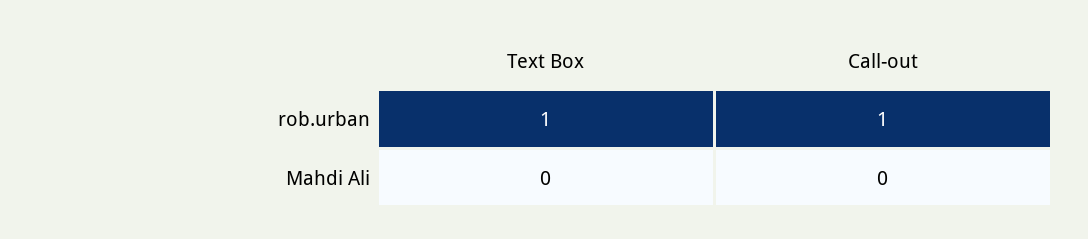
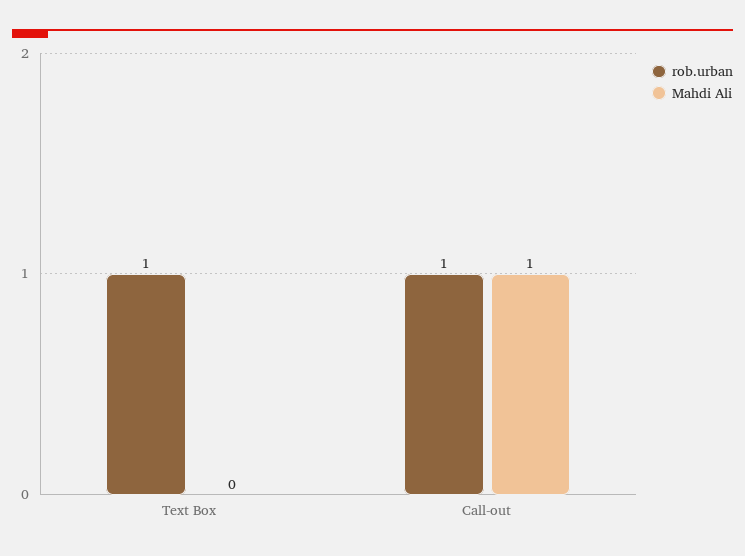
  {
    "rob.urban": {
      "Text Box": 1,
      "Call-out": 1
    },
    "Mahdi Ali": {
      "Text Box": 0,
-     "Call-out": 0
+     "Call-out": 1
    }
  }

